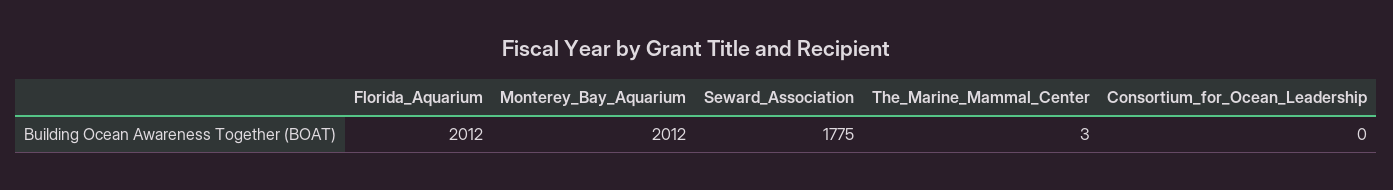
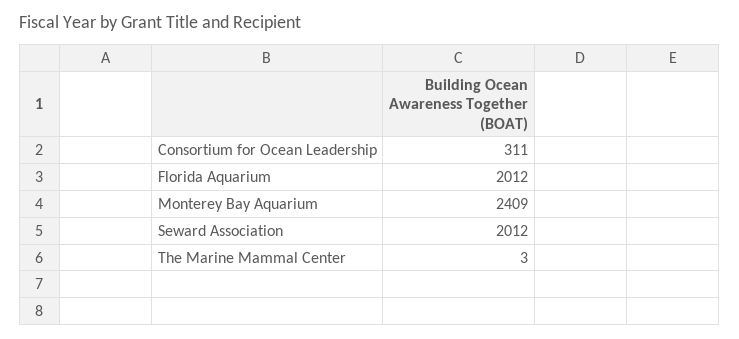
  {
    "Florida_Aquarium": 2012,
-   "Monterey_Bay_Aquarium": 2012,
+   "Monterey_Bay_Aquarium": 2409,
-   "Seward_Association": 1775,
+   "Seward_Association": 2012,
    "The_Marine_Mammal_Center": 3,
-   "Consortium_for_Ocean_Leadership": 0
+   "Consortium_for_Ocean_Leadership": 311
  }

